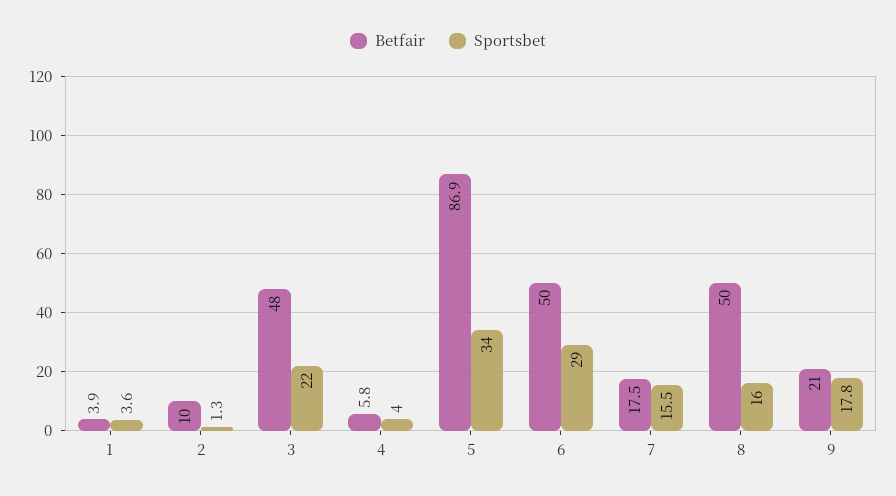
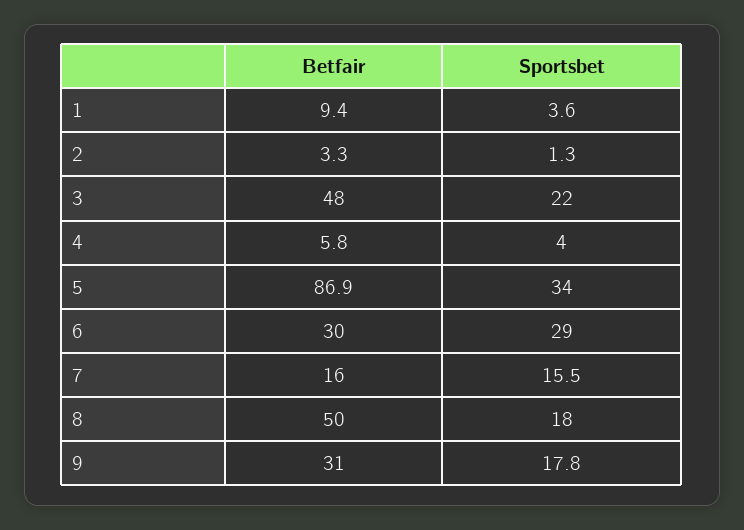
  {
    "Betfair": {
-     "1": 3.9,
+     "1": 9.4,
-     "2": 10,
+     "2": 3.3,
      "3": 48,
      "4": 5.8,
      "5": 86.9,
-     "6": 50,
+     "6": 30,
-     "7": 17.5,
+     "7": 16,
      "8": 50,
-     "9": 21
+     "9": 31
    },
    "Sportsbet": {
      "1": 3.6,
      "2": 1.3,
      "3": 22,
      "4": 4,
      "5": 34,
      "6": 29,
      "7": 15.5,
-     "8": 16,
+     "8": 18,
      "9": 17.8
    }
  }

